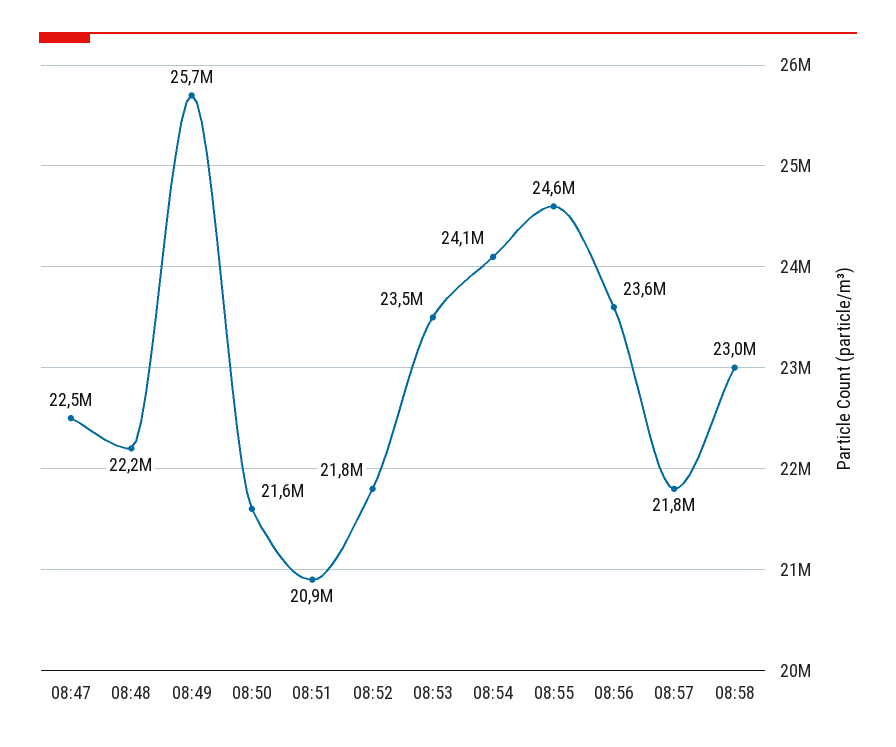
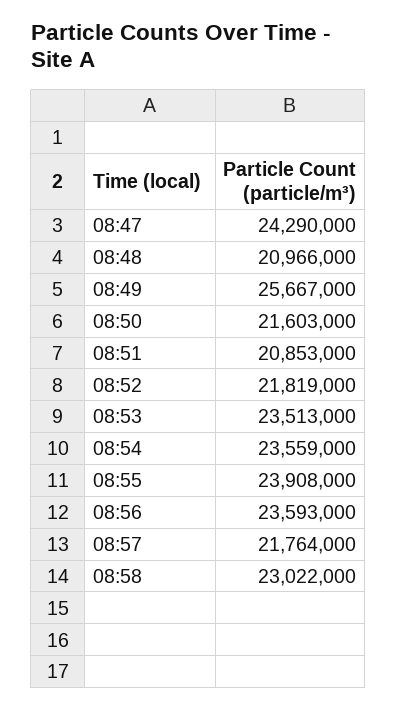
  {
-   "08:47": 22500000,
+   "08:47": 24290000,
-   "08:48": 22200000,
+   "08:48": 20966000,
    "08:49": 25667000,
    "08:50": 21603000,
    "08:51": 20853000,
    "08:52": 21819000,
    "08:53": 23513000,
-   "08:54": 24100000,
+   "08:54": 23559000,
-   "08:55": 24600000,
+   "08:55": 23908000,
    "08:56": 23593000,
    "08:57": 21764000,
    "08:58": 23022000
  }

